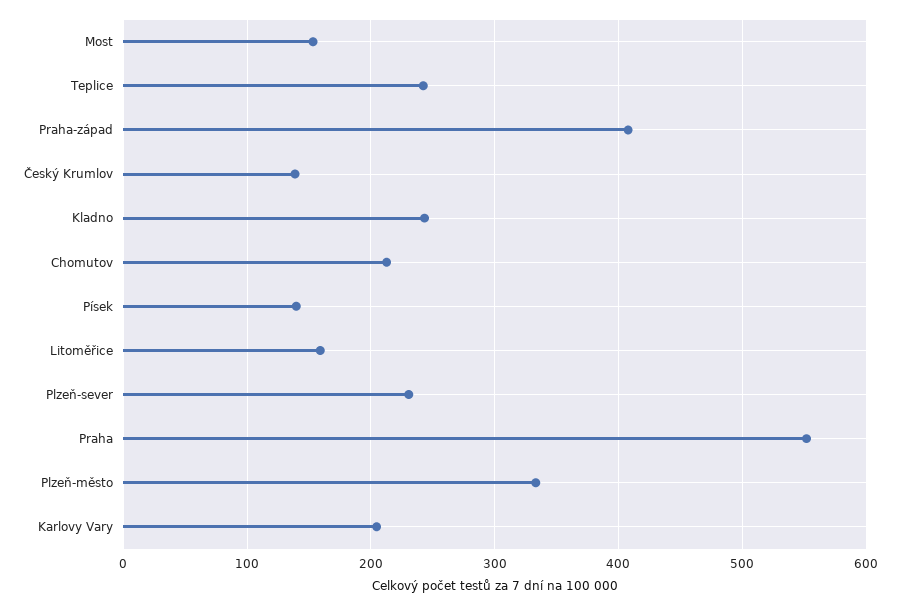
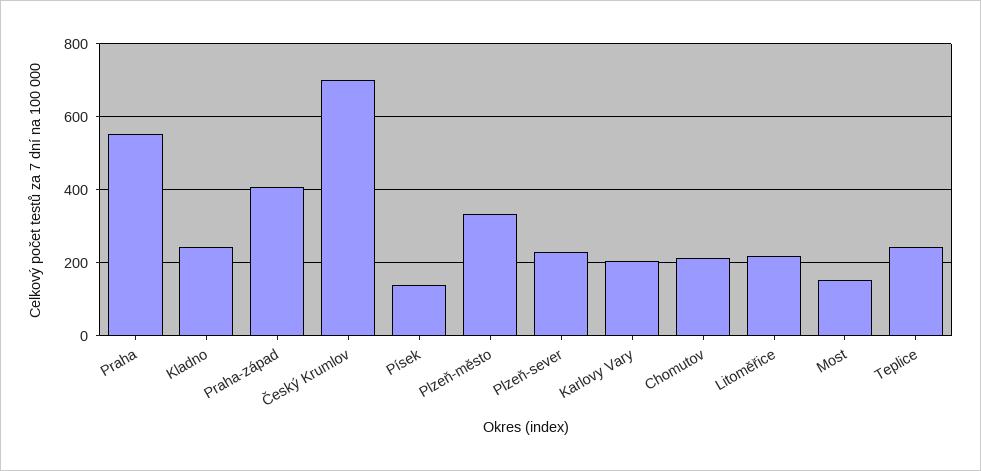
  {
    "Most": 150,
    "Teplice": 240,
    "Praha-západ": 410,
-   "Český Krumlov": 140,
+   "Český Krumlov": 700,
    "Kladno": 240,
    "Chomutov": 210,
    "Písek": 140,
-   "Litoměřice": 160,
+   "Litoměřice": 220,
    "Plzeň-sever": 230,
    "Praha": 550,
    "Plzeň-město": 330,
    "Karlovy Vary": 200
  }

